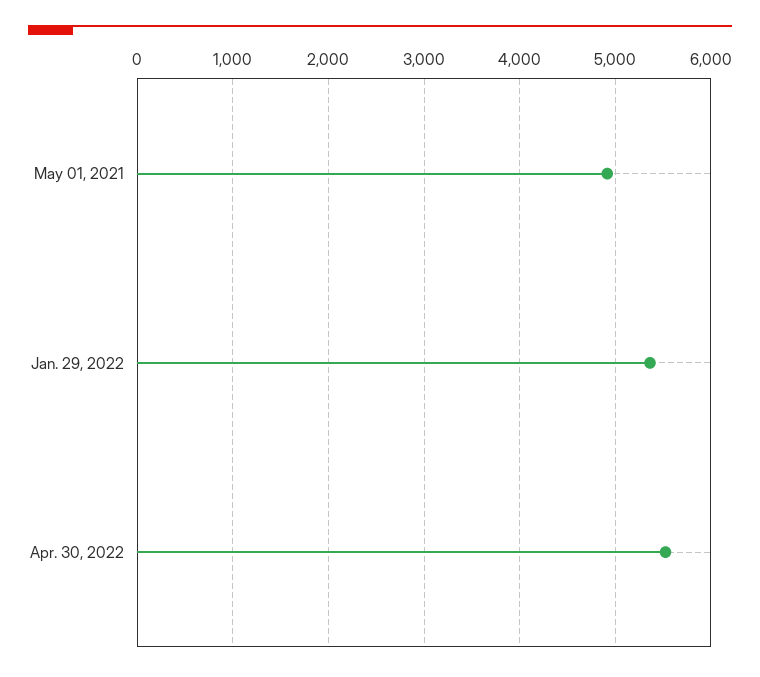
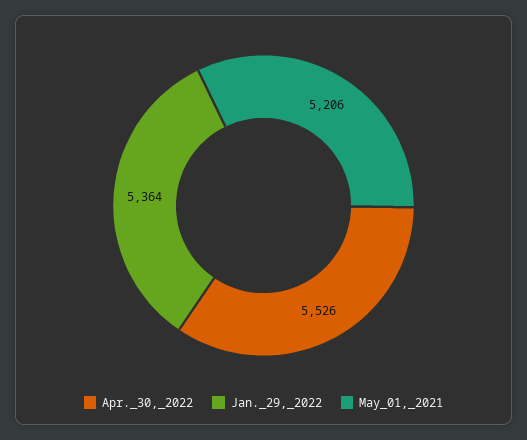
  {
-   "May 01, 2021": 4900,
+   "May 01, 2021": 5206,
    "Jan. 29, 2022": 5364,
    "Apr. 30, 2022": 5526
  }

